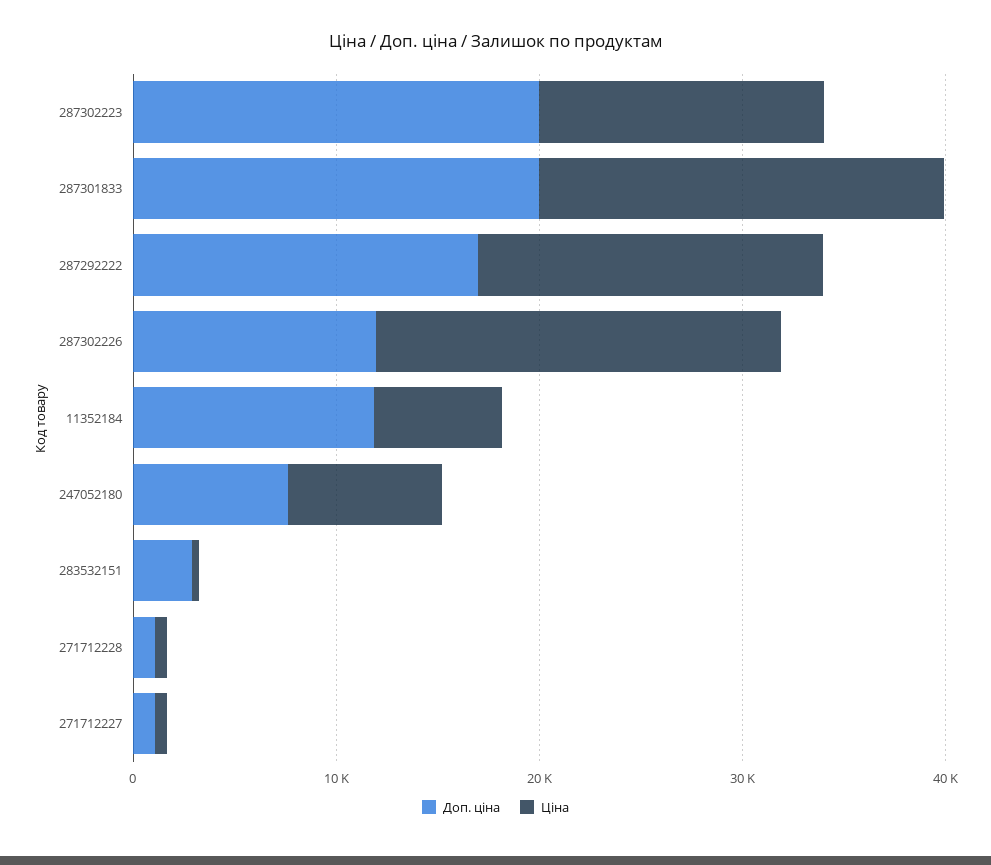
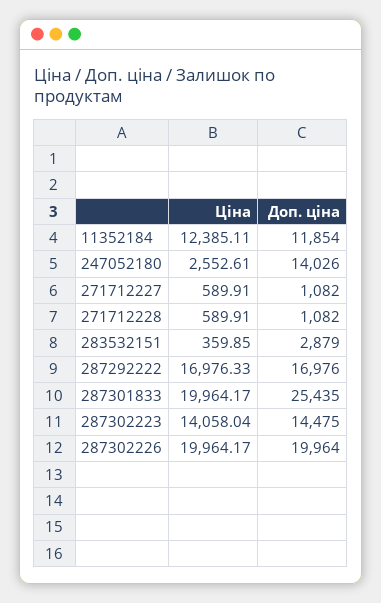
  {
    "Доп. ціна": {
-     "287302223": 20000,
+     "287302223": 14475,
-     "287301833": 20000,
+     "287301833": 25435,
      "287292222": 16976,
-     "287302226": 12000,
+     "287302226": 19964,
      "11352184": 11854,
-     "247052180": 8000,
+     "247052180": 14026,
      "283532151": 2879,
      "271712228": 1082,
      "271712227": 1082
    },
    "Ціна": {
      "287302223": 14058.04,
      "287301833": 19964.17,
      "287292222": 16976.33,
      "287302226": 19964.17,
-     "11352184": 6000,
+     "11352184": 12385.11,
-     "247052180": 8000,
+     "247052180": 2552.61,
      "283532151": 359.85,
      "271712228": 589.91,
      "271712227": 589.91
    }
  }

